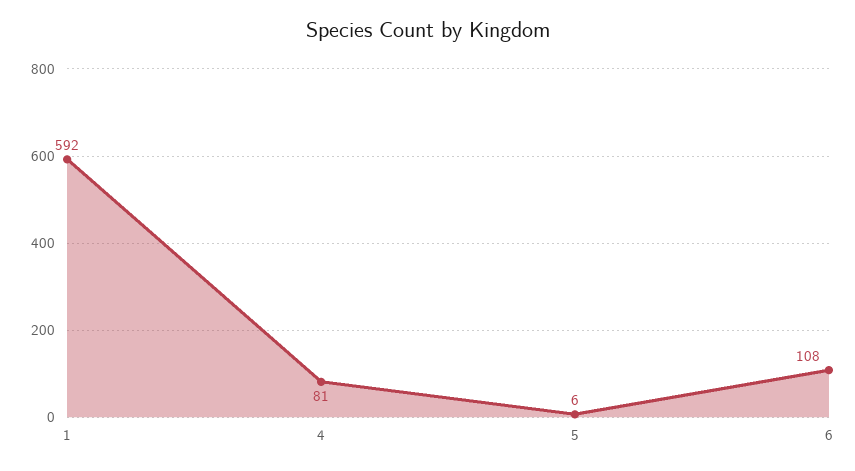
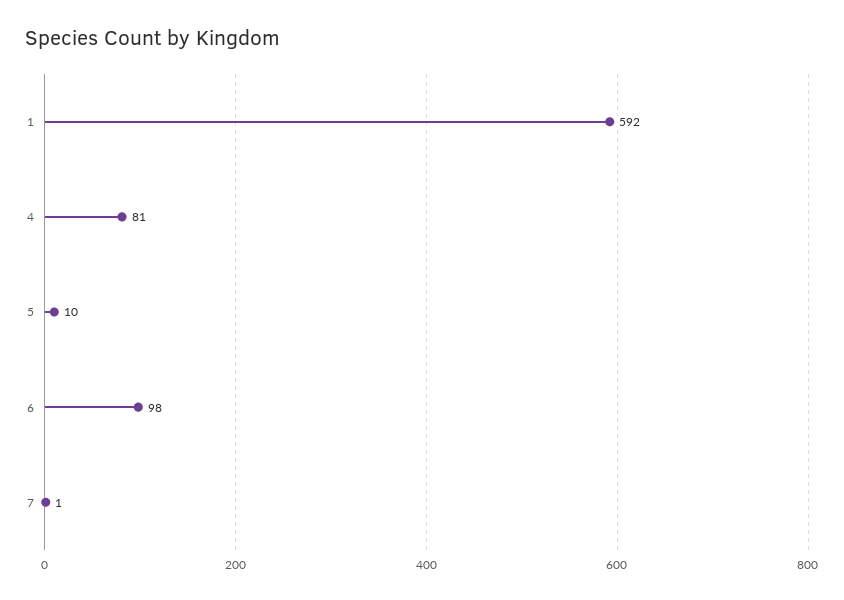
  {
    "1": 592,
    "4": 81,
-   "5": 6,
+   "5": 10,
-   "6": 108
+   "6": 98,
+   "7": 1
  }

